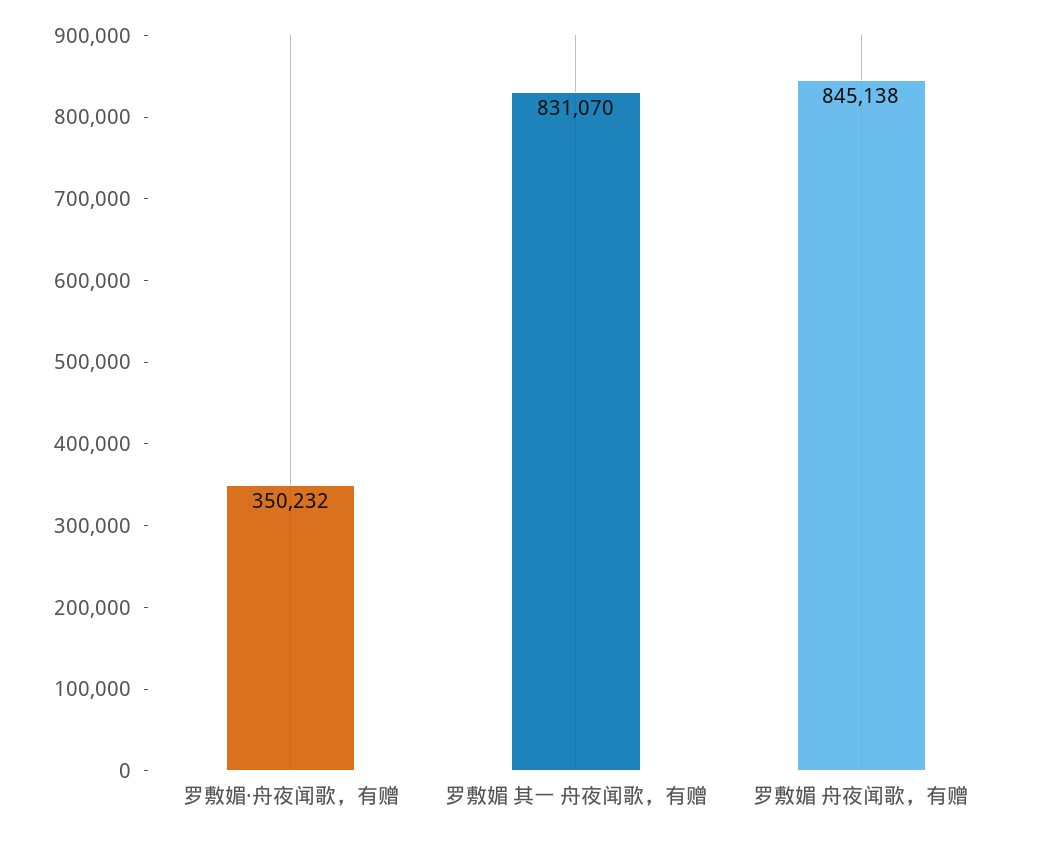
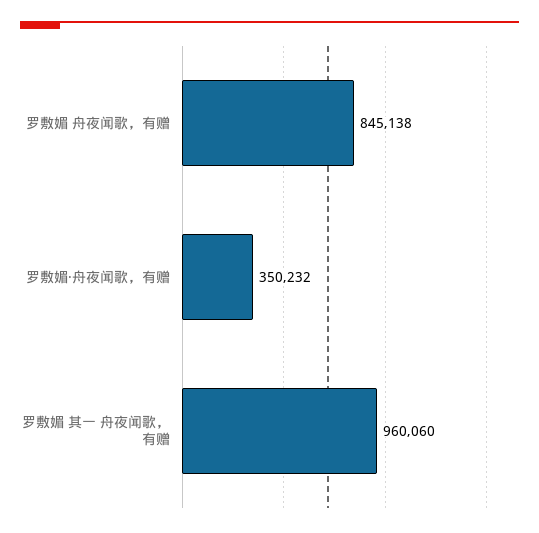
  {
    "罗敷媚·舟夜闻歌，有赠": 350232,
-   "罗敷媚 其一 舟夜闻歌，有赠": 831070,
+   "罗敷媚 其一 舟夜闻歌，有赠": 960060,
    "罗敷媚 舟夜闻歌，有赠": 845138
  }

